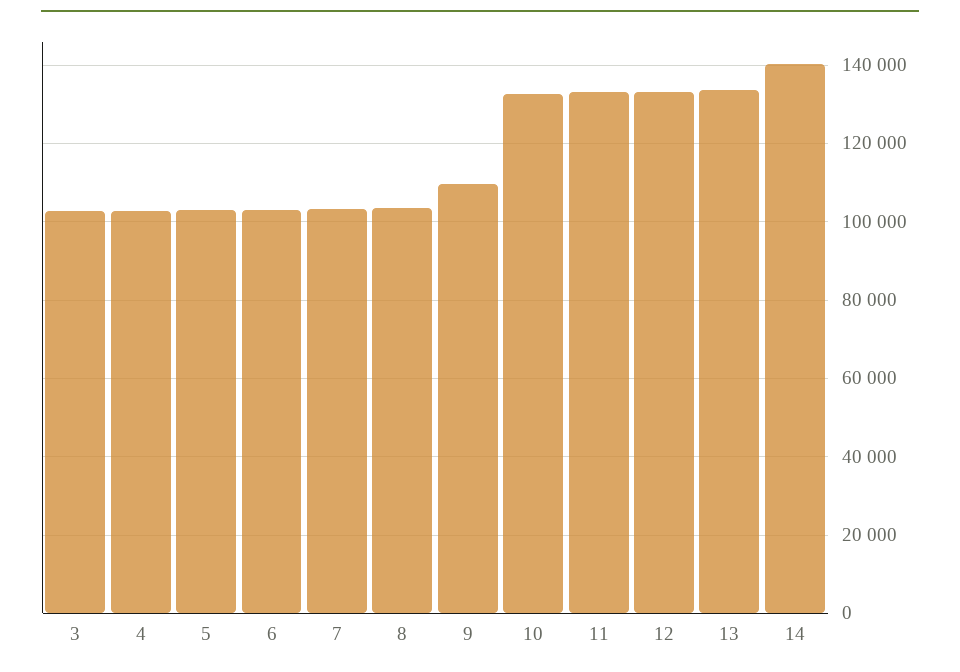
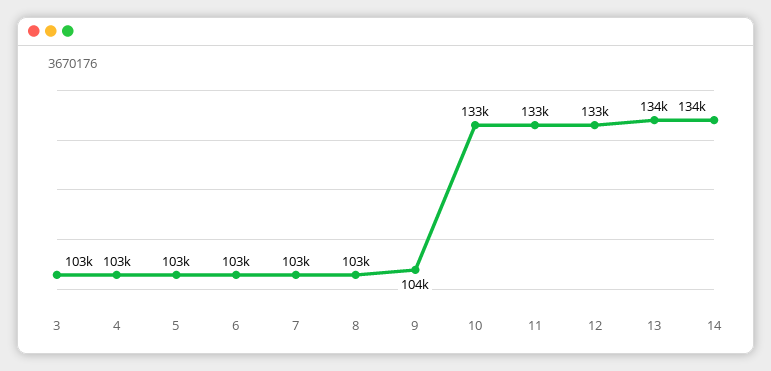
  {
    "3": 103000,
    "4": 103000,
    "5": 103000,
    "6": 103000,
    "7": 103000,
    "8": 103000,
-   "9": 110000,
+   "9": 104000,
    "10": 133000,
    "11": 133000,
    "12": 133000,
    "13": 134000,
-   "14": 140000
+   "14": 134000
  }

